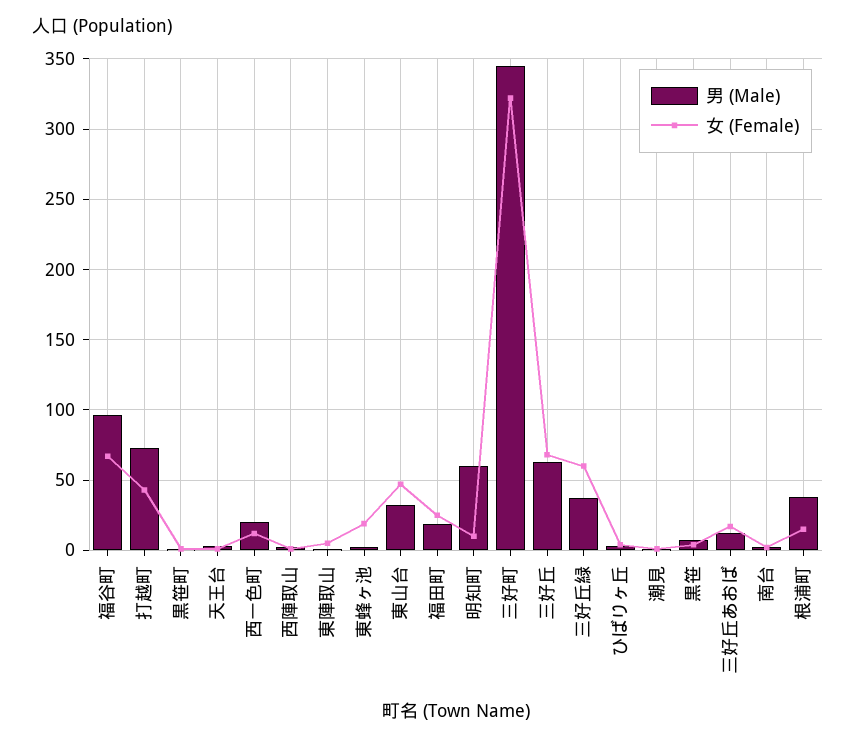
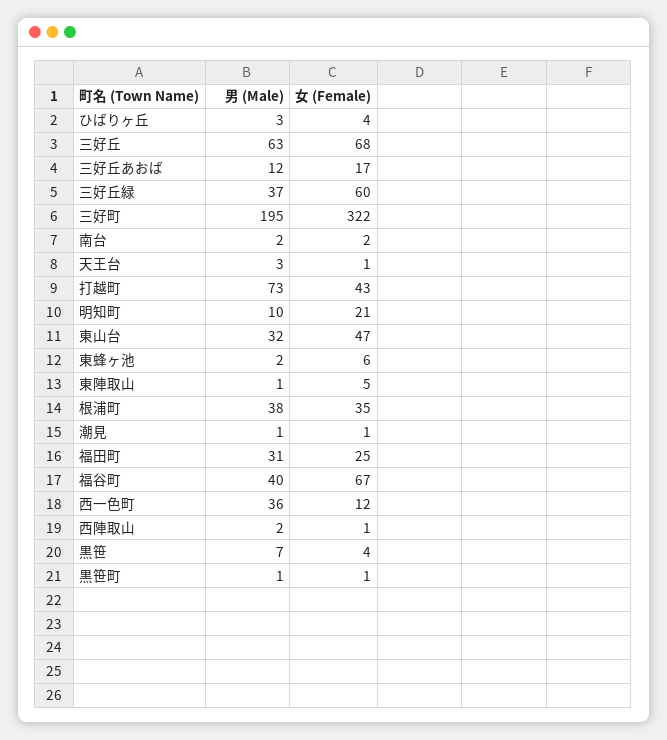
  {
    "男 (Male)": {
-     "福谷町": 95,
+     "福谷町": 40,
      "打越町": 73,
      "黒笹町": 1,
      "天王台": 3,
-     "西一色町": 20,
+     "西一色町": 36,
      "西陣取山": 2,
      "東陣取山": 1,
      "東蜂ヶ池": 2,
      "東山台": 32,
-     "福田町": 20,
+     "福田町": 31,
-     "明知町": 60,
+     "明知町": 10,
-     "三好町": 345,
+     "三好町": 195,
      "三好丘": 63,
      "三好丘緑": 37,
      "ひばりヶ丘": 3,
      "潮見": 1,
      "黒笹": 7,
      "三好丘あおば": 12,
      "南台": 2,
      "根浦町": 38
    },
    "女 (Female)": {
      "福谷町": 67,
      "打越町": 43,
      "黒笹町": 1,
      "天王台": 1,
      "西一色町": 12,
      "西陣取山": 1,
      "東陣取山": 5,
-     "東蜂ヶ池": 20,
+     "東蜂ヶ池": 6,
      "東山台": 47,
      "福田町": 25,
-     "明知町": 10,
+     "明知町": 21,
      "三好町": 322,
      "三好丘": 68,
      "三好丘緑": 60,
      "ひばりヶ丘": 4,
      "潮見": 1,
      "黒笹": 4,
      "三好丘あおば": 17,
      "南台": 2,
-     "根浦町": 15
+     "根浦町": 35
    }
  }

